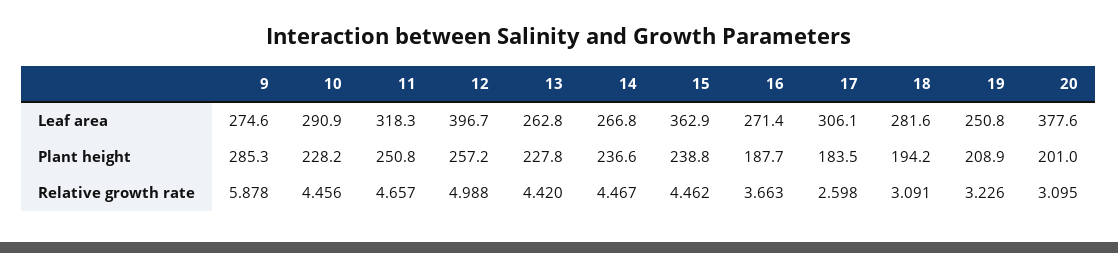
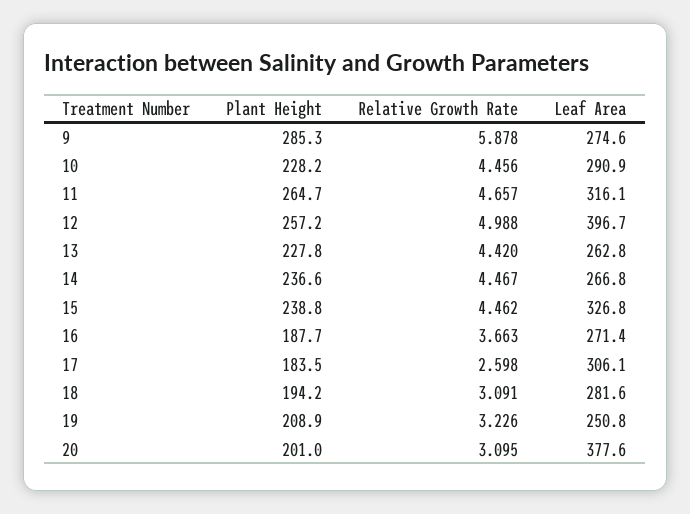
  {
    "9": {
      "Leaf area": 274.6,
      "Plant height": 285.3,
      "Relative growth rate": 5.878
    },
    "10": {
      "Leaf area": 290.9,
      "Plant height": 228.2,
      "Relative growth rate": 4.456
    },
    "11": {
-     "Leaf area": 318.3,
+     "Leaf area": 316.1,
-     "Plant height": 250.8,
+     "Plant height": 264.7,
      "Relative growth rate": 4.657
    },
    "12": {
      "Leaf area": 396.7,
      "Plant height": 257.2,
      "Relative growth rate": 4.988
    },
    "13": {
      "Leaf area": 262.8,
      "Plant height": 227.8,
      "Relative growth rate": 4.42
    },
    "14": {
      "Leaf area": 266.8,
      "Plant height": 236.6,
      "Relative growth rate": 4.467
    },
    "15": {
-     "Leaf area": 362.9,
+     "Leaf area": 326.8,
      "Plant height": 238.8,
      "Relative growth rate": 4.462
    },
    "16": {
      "Leaf area": 271.4,
      "Plant height": 187.7,
      "Relative growth rate": 3.663
    },
    "17": {
      "Leaf area": 306.1,
      "Plant height": 183.5,
      "Relative growth rate": 2.598
    },
    "18": {
      "Leaf area": 281.6,
      "Plant height": 194.2,
      "Relative growth rate": 3.091
    },
    "19": {
      "Leaf area": 250.8,
      "Plant height": 208.9,
      "Relative growth rate": 3.226
    },
    "20": {
      "Leaf area": 377.6,
      "Plant height": 201,
      "Relative growth rate": 3.095
    }
  }

